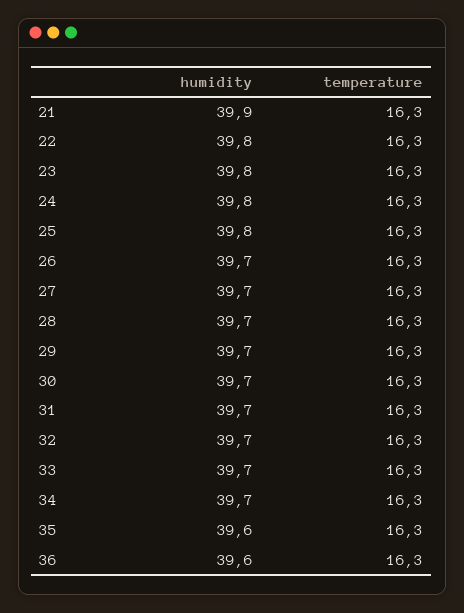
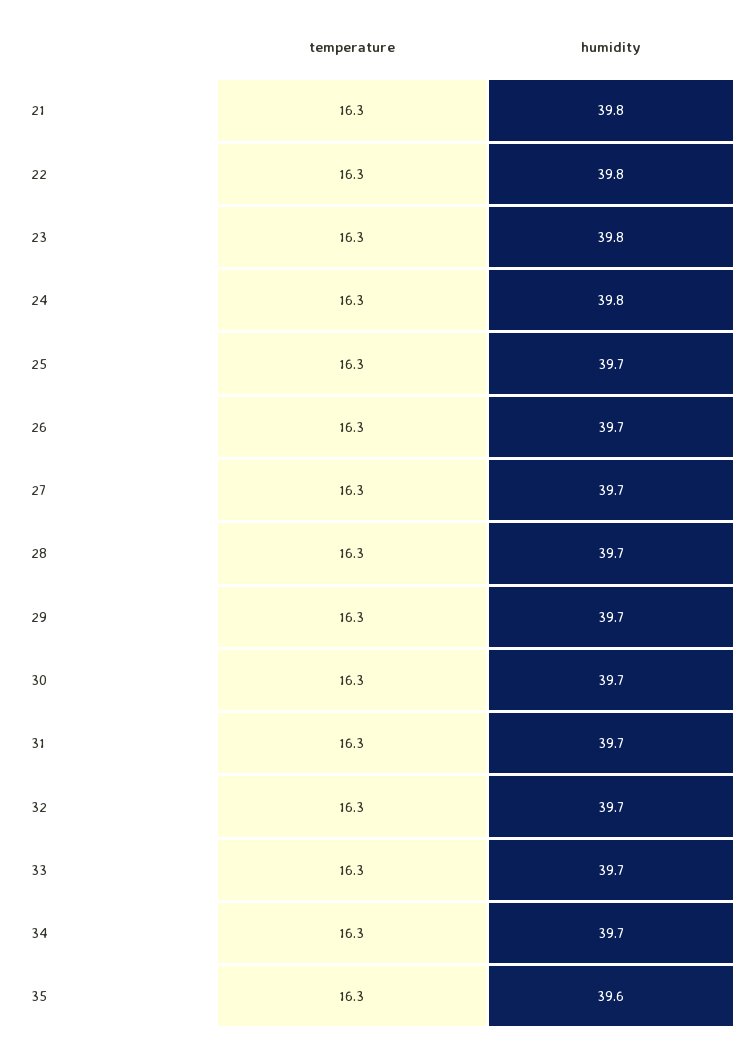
  {
    "humidity": {
-     "21": 39.9,
+     "21": 39.8,
      "22": 39.8,
      "23": 39.8,
      "24": 39.8,
-     "25": 39.8,
+     "25": 39.7,
      "26": 39.7,
      "27": 39.7,
      "28": 39.7,
      "29": 39.7,
      "30": 39.7,
      "31": 39.7,
      "32": 39.7,
      "33": 39.7,
      "34": 39.7,
-     "35": 39.6,
+     "35": 39.6
-     "36": 39.6
    },
    "temperature": {
      "21": 16.3,
      "22": 16.3,
      "23": 16.3,
      "24": 16.3,
      "25": 16.3,
      "26": 16.3,
      "27": 16.3,
      "28": 16.3,
      "29": 16.3,
      "30": 16.3,
      "31": 16.3,
      "32": 16.3,
      "33": 16.3,
      "34": 16.3,
-     "35": 16.3,
+     "35": 16.3
-     "36": 16.3
    }
  }

